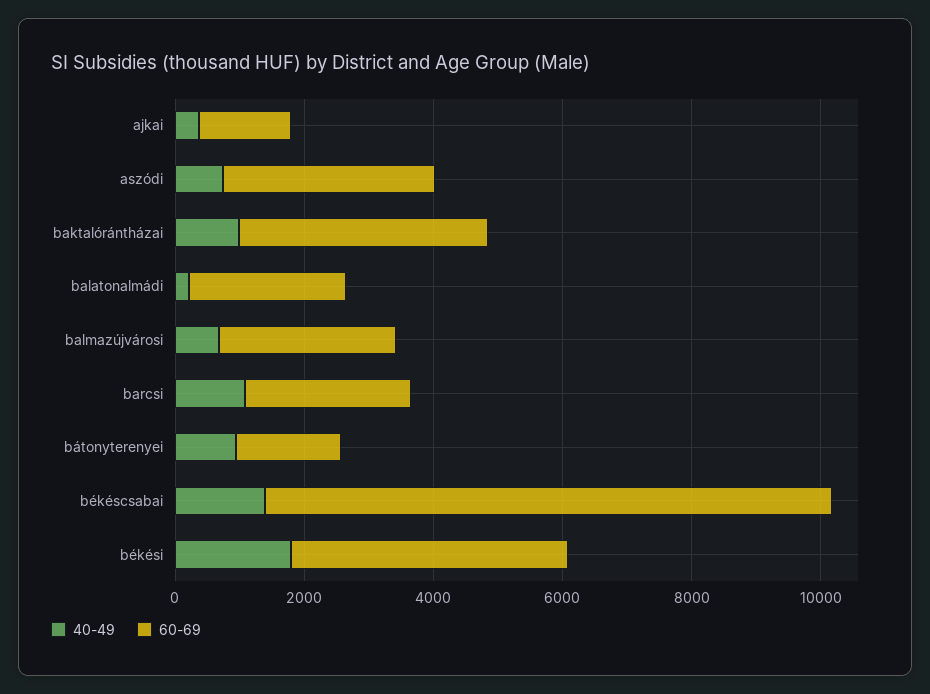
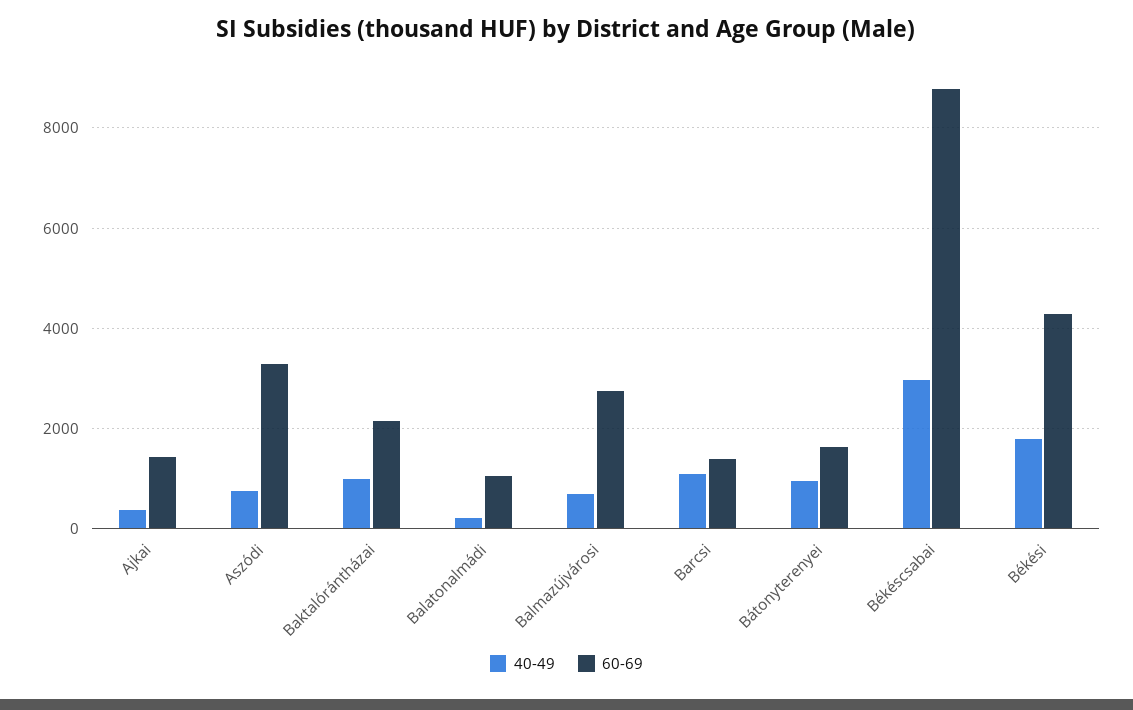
  {
    "40-49": {
      "ajkai": 400,
      "aszódi": 800,
      "baktalórántházai": 1000,
      "balatonalmádi": 200,
      "balmazújvárosi": 600,
      "barcsi": 1000,
      "bátonyterenyei": 1000,
-     "békéscsabai": 1500,
+     "békéscsabai": 3000,
      "békési": 1800
    },
    "60-69": {
      "ajkai": 1400,
      "aszódi": 3200,
-     "baktalórántházai": 4000,
+     "baktalórántházai": 2200,
-     "balatonalmádi": 2500,
+     "balatonalmádi": 1000,
      "balmazújvárosi": 2800,
-     "barcsi": 2500,
+     "barcsi": 1400,
      "bátonyterenyei": 1600,
      "békéscsabai": 8800,
      "békési": 4200
    }
  }

